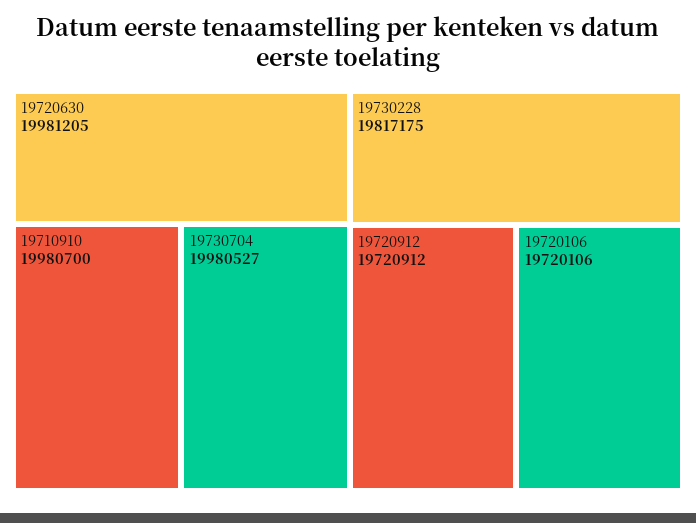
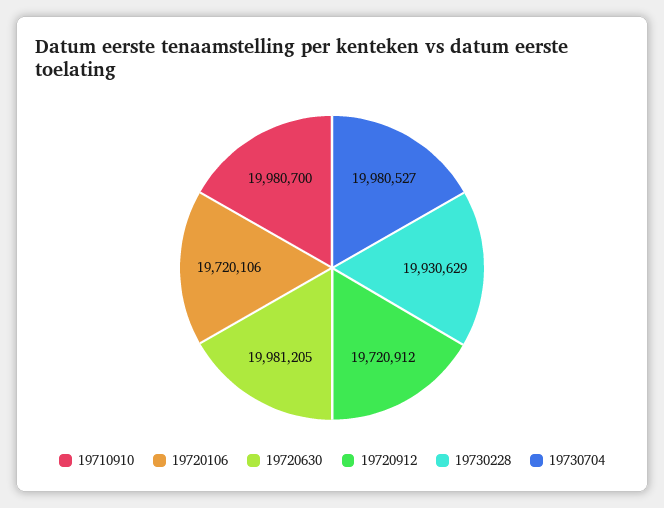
  {
    "19720630": 19981205,
    "19710910": 19980700,
    "19730704": 19980527,
-   "19730228": 19817175,
+   "19730228": 19930629,
    "19720912": 19720912,
    "19720106": 19720106
  }

